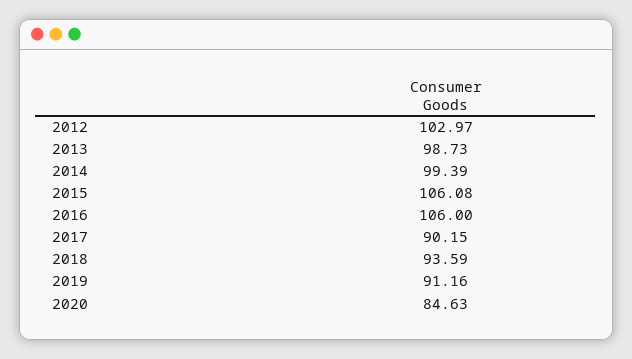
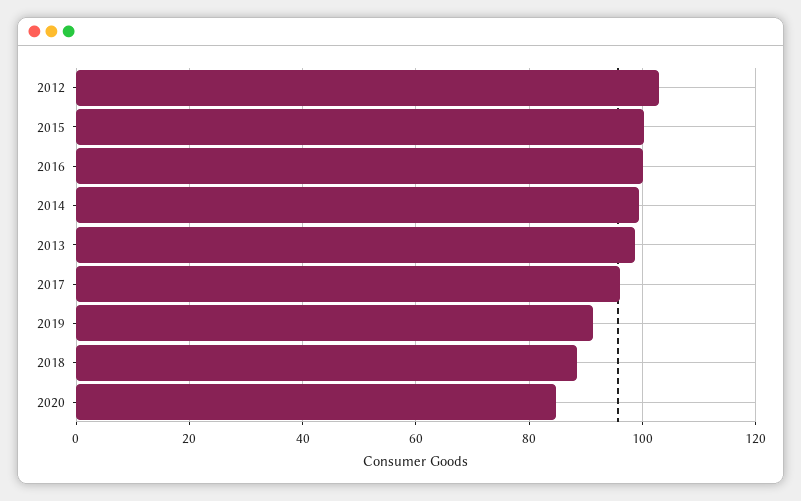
  {
    "2012": 102.97,
    "2013": 98.73,
    "2014": 99.39,
-   "2015": 106.08,
+   "2015": 100,
-   "2016": 106,
+   "2016": 100,
-   "2017": 90.15,
+   "2017": 96,
-   "2018": 93.59,
+   "2018": 88,
    "2019": 91.16,
    "2020": 84.63
  }

